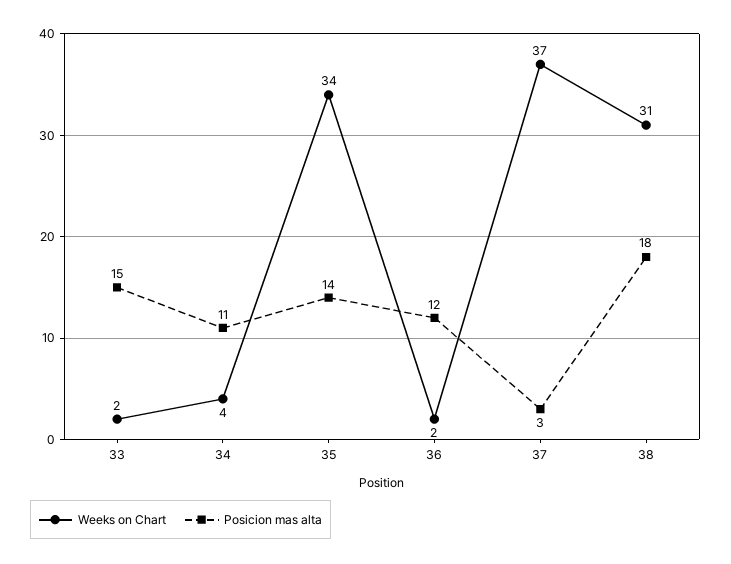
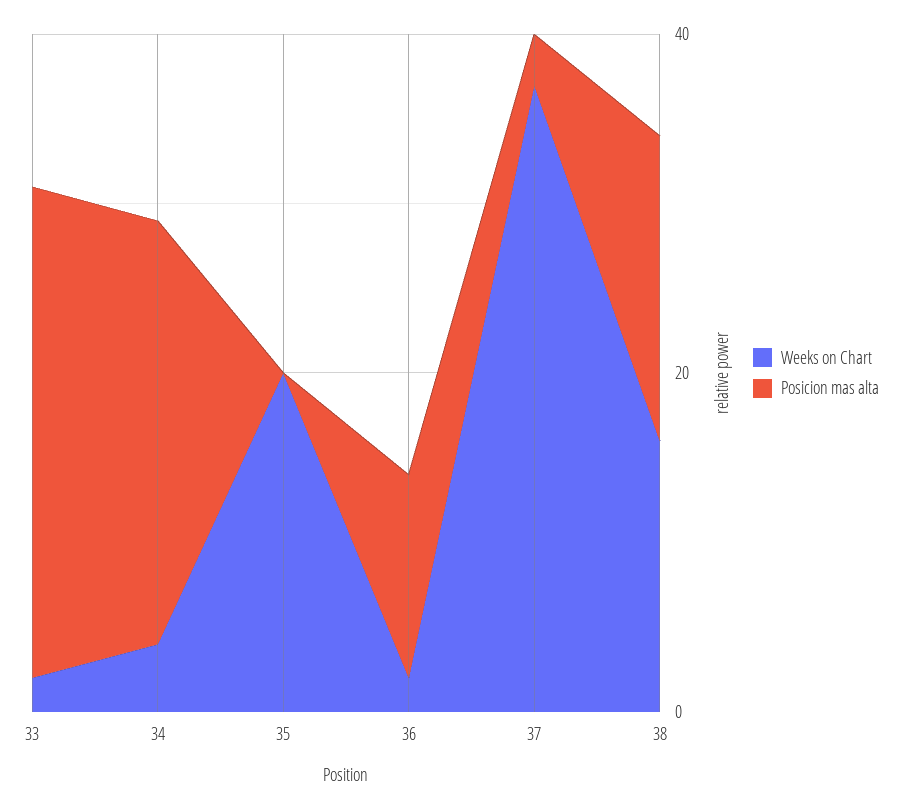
  {
    "Weeks on Chart": {
      "33": 2,
      "34": 4,
-     "35": 34,
+     "35": 20,
      "36": 2,
      "37": 37,
-     "38": 31
+     "38": 15
    },
    "Posicion mas alta": {
-     "33": 15,
+     "33": 30,
-     "34": 11,
+     "34": 25,
-     "35": 14,
+     "35": 0,
      "36": 12,
      "37": 3,
      "38": 18
    }
  }

